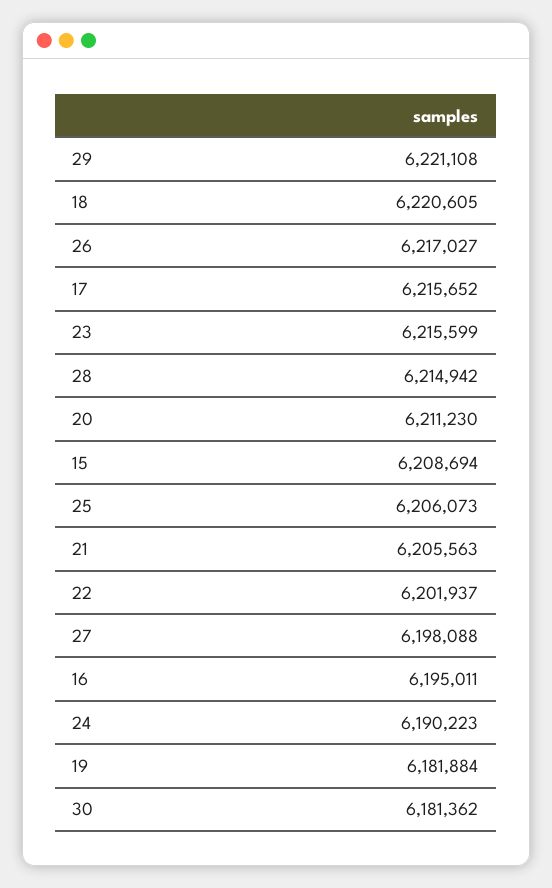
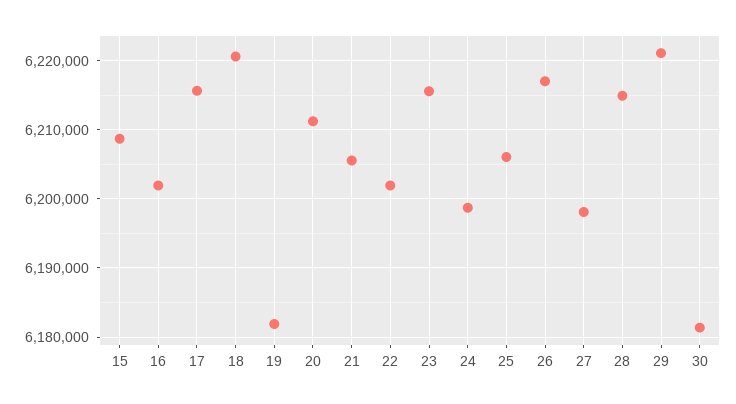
  {
    "29": 6221108,
    "18": 6220605,
    "26": 6217027,
    "17": 6215652,
    "23": 6215599,
    "28": 6214942,
    "20": 6211230,
    "15": 6208694,
    "25": 6206073,
    "21": 6205563,
    "22": 6201937,
    "27": 6198088,
-   "16": 6195011,
+   "16": 6202000,
-   "24": 6190223,
+   "24": 6199000,
    "19": 6181884,
    "30": 6181362
  }

